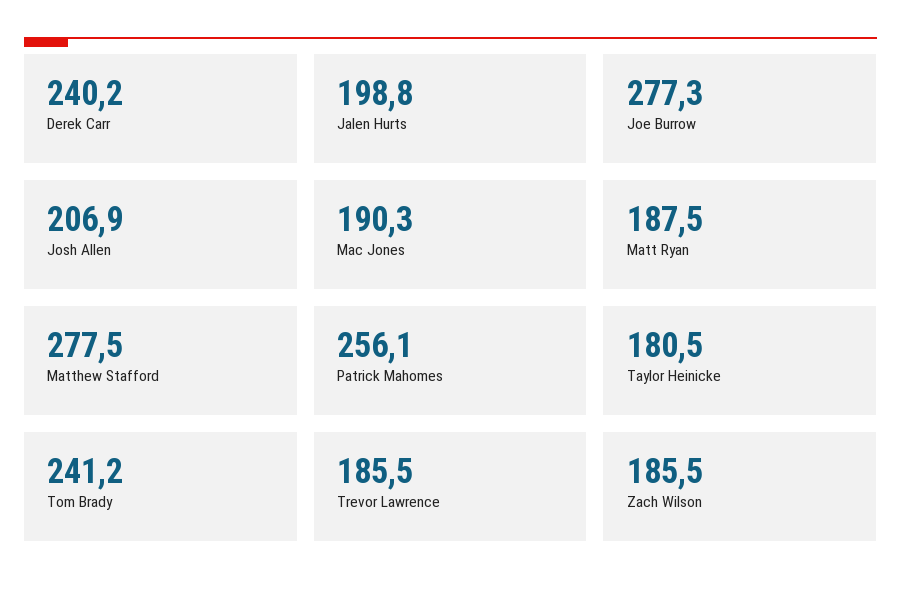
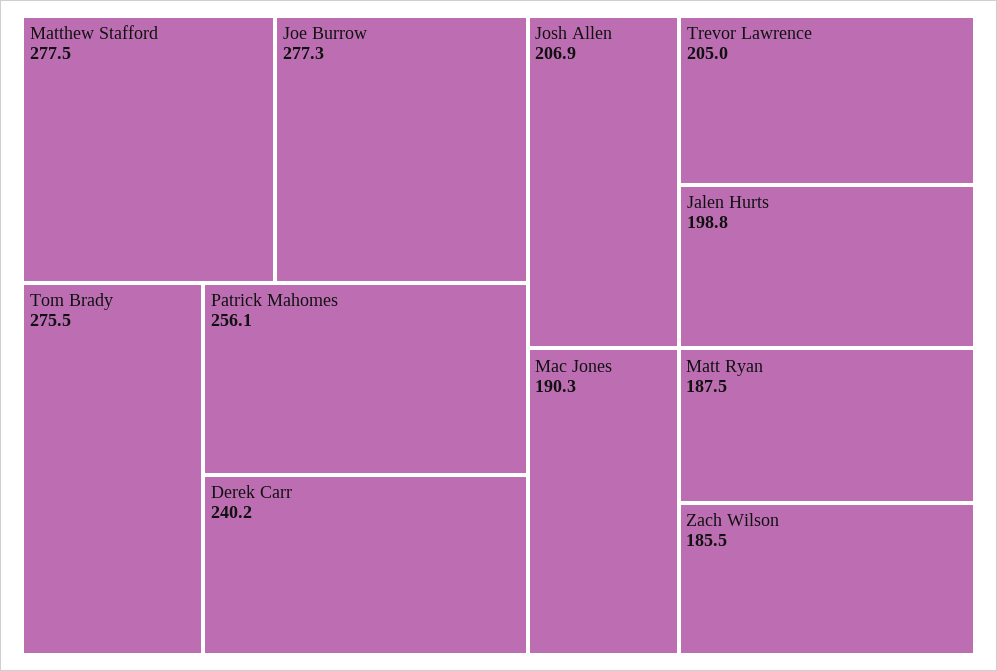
  {
    "Derek Carr": 240.2,
    "Jalen Hurts": 198.8,
    "Joe Burrow": 277.3,
    "Josh Allen": 206.9,
    "Mac Jones": 190.3,
    "Matt Ryan": 187.5,
    "Matthew Stafford": 277.5,
    "Patrick Mahomes": 256.1,
-   "Taylor Heinicke": 180.5,
-   "Tom Brady": 241.2,
+   "Tom Brady": 275.5,
-   "Trevor Lawrence": 185.5,
+   "Trevor Lawrence": 205,
    "Zach Wilson": 185.5
  }

